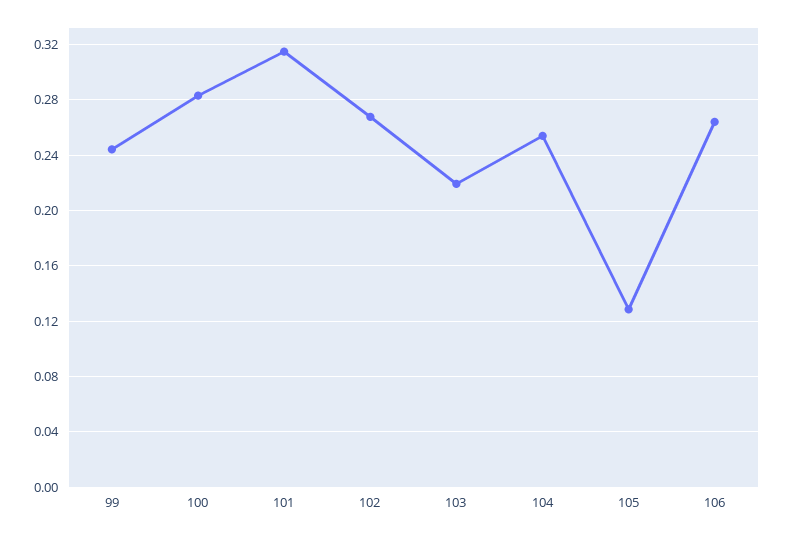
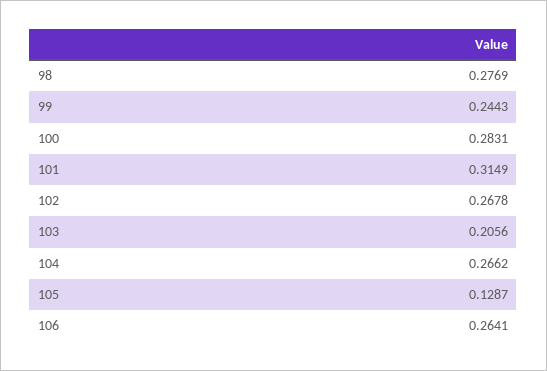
  {
    "99": 0.2443,
    "100": 0.2831,
    "101": 0.3149,
    "102": 0.2678,
-   "103": 0.22,
+   "103": 0.2056,
-   "104": 0.255,
+   "104": 0.2662,
    "105": 0.1287,
-   "106": 0.2641
+   "106": 0.2641,
+   "98": 0.2769
  }

